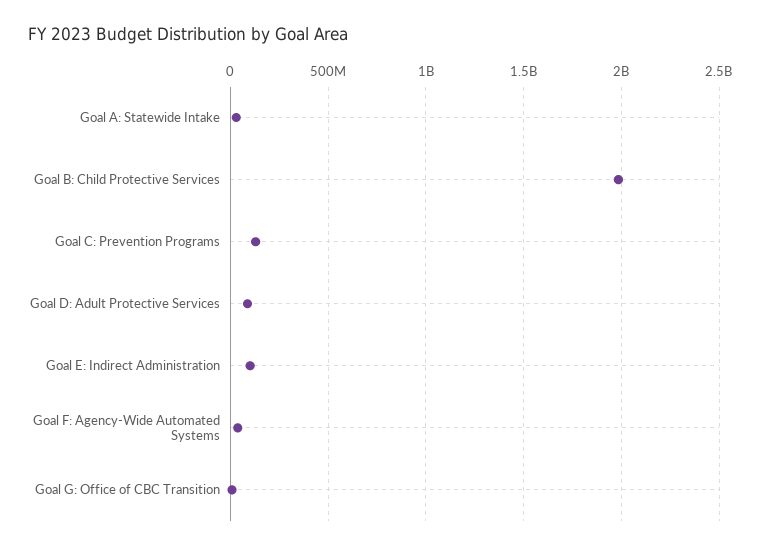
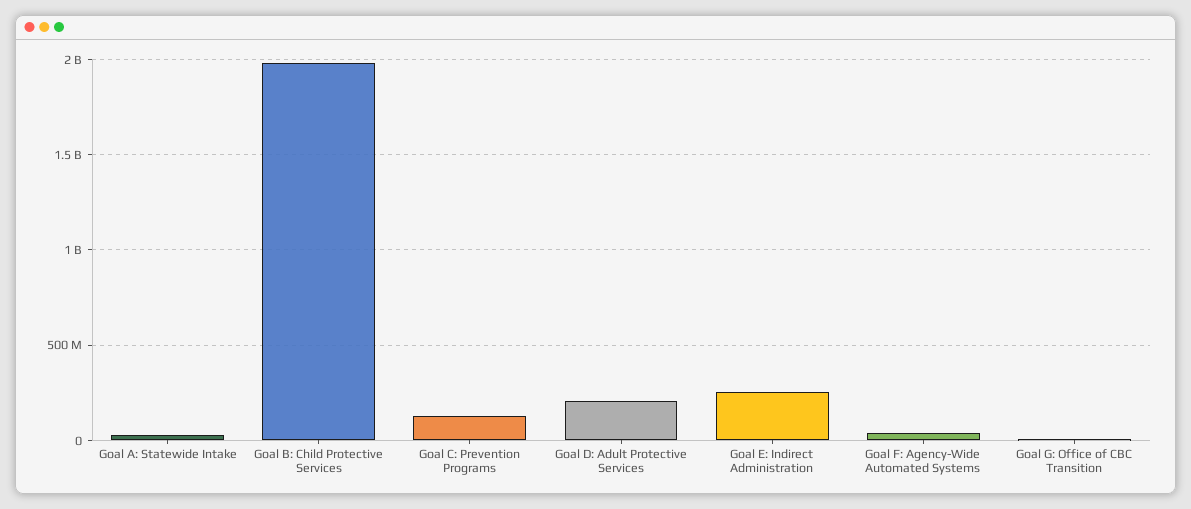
  {
    "Goal A: Statewide Intake": 50000000,
    "Goal B: Child Protective Services": 2000000000,
    "Goal C: Prevention Programs": 150000000,
-   "Goal D: Adult Protective Services": 100000000,
+   "Goal D: Adult Protective Services": 200000000,
-   "Goal E: Indirect Administration": 100000000,
+   "Goal E: Indirect Administration": 250000000,
    "Goal F: Agency-Wide Automated Systems": 50000000,
    "Goal G: Office of CBC Transition": 0
  }

